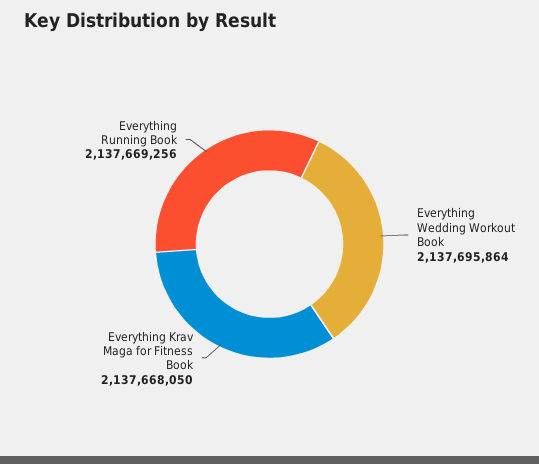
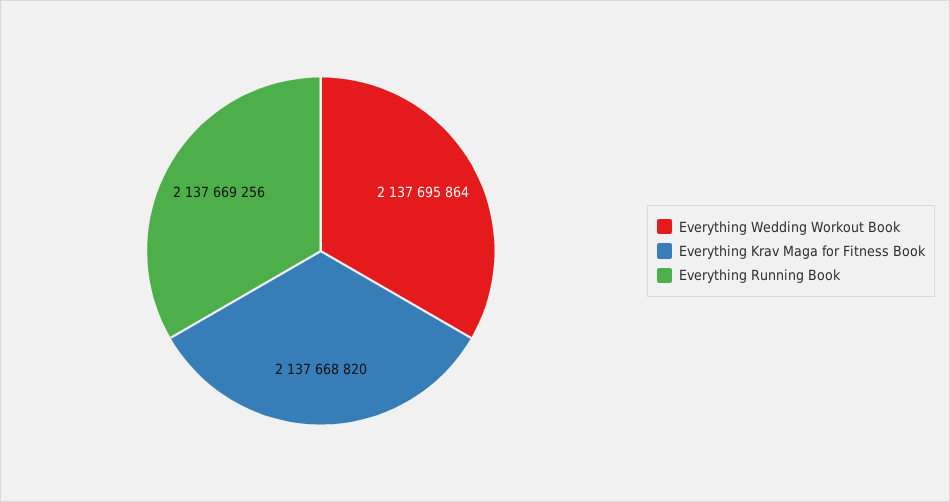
  {
    "Everything Wedding Workout Book": 2137695864,
-   "Everything Krav Maga for Fitness Book": 2137668050,
+   "Everything Krav Maga for Fitness Book": 2137668820,
    "Everything Running Book": 2137669256
  }

